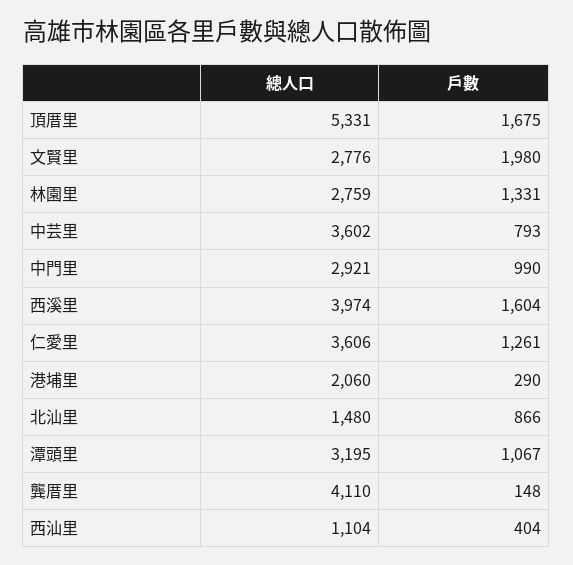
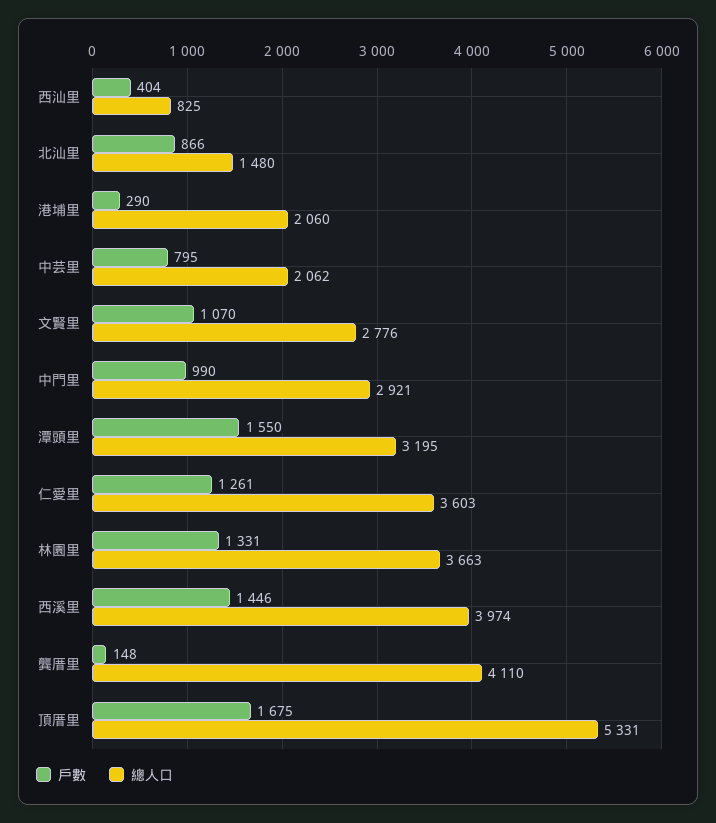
  {
    "總人口": {
      "頂厝里": 5331,
      "文賢里": 2776,
-     "林園里": 2759,
+     "林園里": 3663,
-     "中芸里": 3602,
+     "中芸里": 2062,
      "中門里": 2921,
      "西溪里": 3974,
-     "仁愛里": 3606,
+     "仁愛里": 3603,
      "港埔里": 2060,
      "北汕里": 1480,
      "潭頭里": 3195,
      "龔厝里": 4110,
-     "西汕里": 1104
+     "西汕里": 825
    },
    "戶數": {
      "頂厝里": 1675,
-     "文賢里": 1980,
+     "文賢里": 1070,
      "林園里": 1331,
-     "中芸里": 793,
+     "中芸里": 795,
      "中門里": 990,
-     "西溪里": 1604,
+     "西溪里": 1446,
      "仁愛里": 1261,
      "港埔里": 290,
      "北汕里": 866,
-     "潭頭里": 1067,
+     "潭頭里": 1550,
      "龔厝里": 148,
      "西汕里": 404
    }
  }

